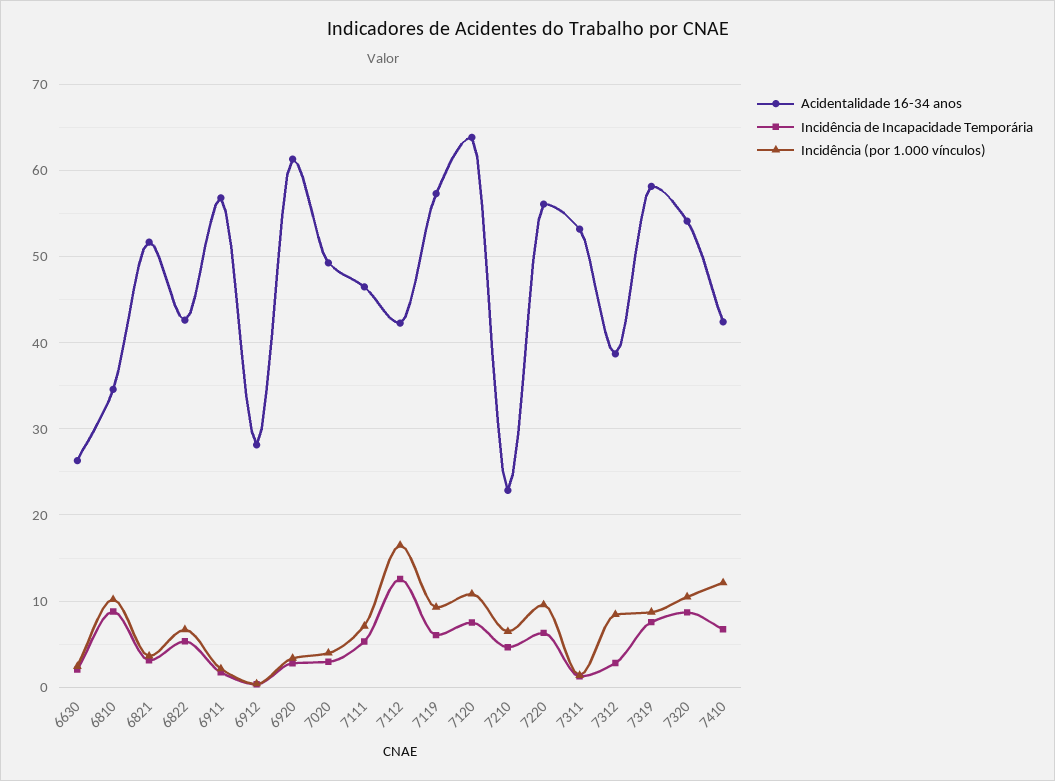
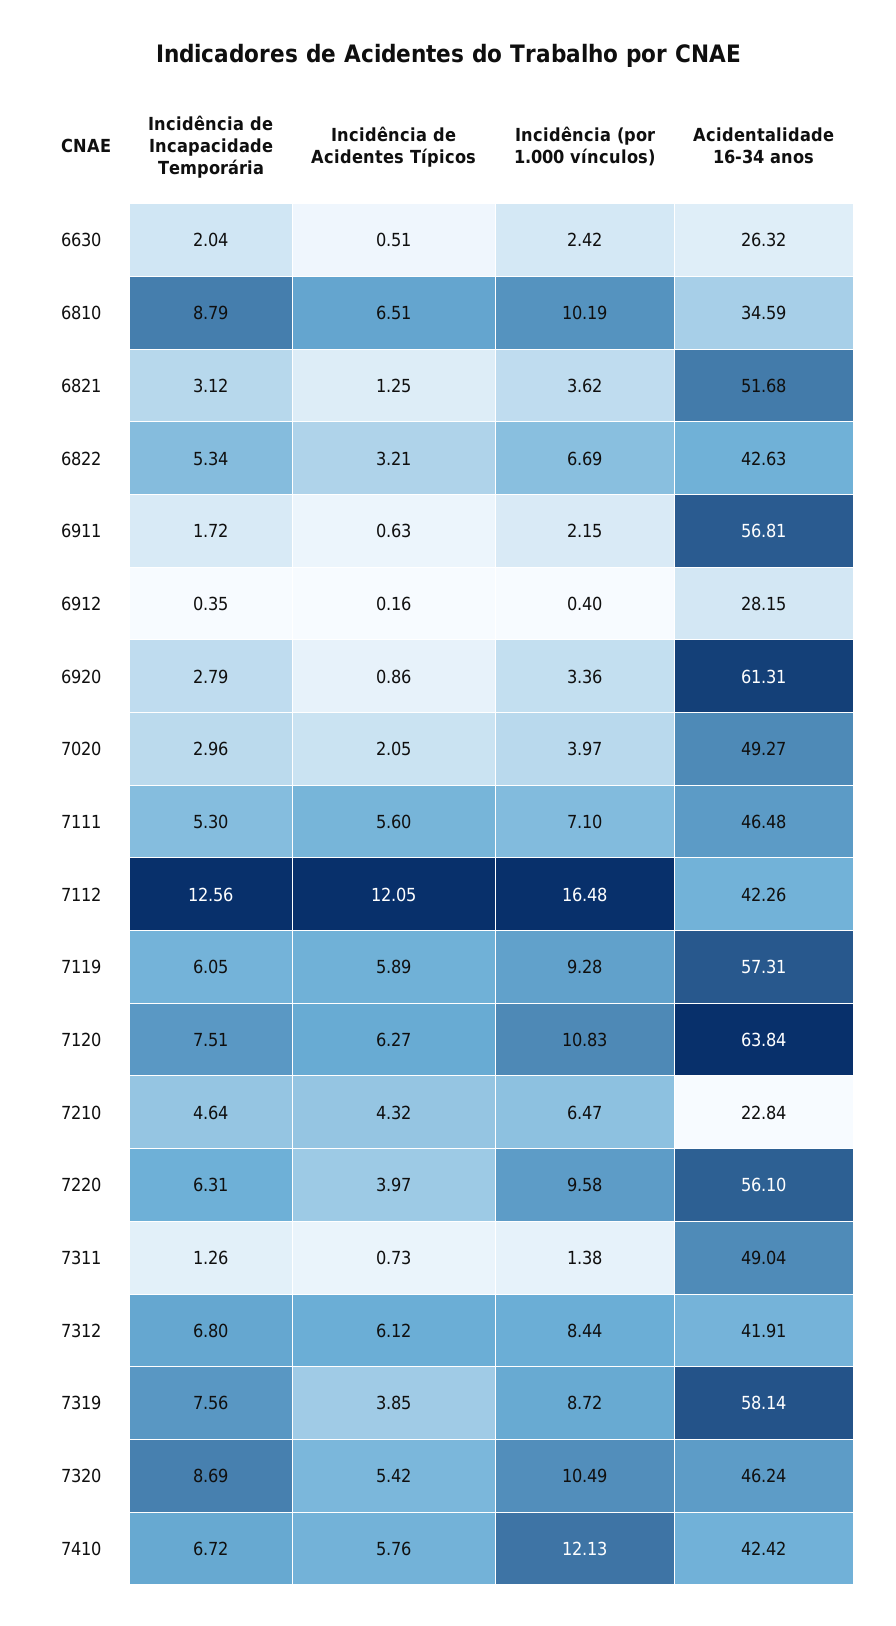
  {
    "Acidentalidade 16-34 anos": {
      "6630": 26.32,
      "6810": 34.59,
      "6821": 51.68,
      "6822": 42.63,
      "6911": 56.81,
      "6912": 28.15,
      "6920": 61.31,
      "7020": 49.27,
      "7111": 46.48,
      "7112": 42.26,
      "7119": 57.31,
      "7120": 63.84,
      "7210": 22.84,
      "7220": 56.1,
-     "7311": 53,
+     "7311": 49.04,
-     "7312": 39,
+     "7312": 41.91,
      "7319": 58.14,
-     "7320": 54,
+     "7320": 46.24,
      "7410": 42.42
    },
    "Incidência de Incapacidade Temporária": {
      "6630": 2.04,
      "6810": 8.79,
      "6821": 3.12,
      "6822": 5.34,
      "6911": 1.72,
      "6912": 0.35,
      "6920": 2.79,
      "7020": 2.96,
      "7111": 5.3,
      "7112": 12.56,
      "7119": 6.05,
      "7120": 7.51,
      "7210": 4.64,
      "7220": 6.31,
      "7311": 1.26,
-     "7312": 3,
+     "7312": 6.8,
      "7319": 7.56,
      "7320": 8.69,
      "7410": 6.72
    },
    "Incidência (por 1.000 vínculos)": {
      "6630": 2.42,
      "6810": 10.19,
      "6821": 3.62,
      "6822": 6.69,
      "6911": 2.15,
      "6912": 0.4,
      "6920": 3.36,
      "7020": 3.97,
      "7111": 7.1,
      "7112": 16.48,
      "7119": 9.28,
      "7120": 10.83,
      "7210": 6.47,
      "7220": 9.58,
      "7311": 1.38,
      "7312": 8.44,
      "7319": 8.72,
      "7320": 10.49,
      "7410": 12.13
-   }
+   },
+   "Incidência de Acidentes Típicos": {
+     "6630": 0.51,
+     "6810": 6.51,
+     "6821": 1.25,
+     "6822": 3.21,
+     "6911": 0.63,
+     "6912": 0.16,
+     "6920": 0.86,
+     "7020": 2.05,
+     "7111": 5.6,
+     "7112": 12.05,
+     "7119": 5.89,
+     "7120": 6.27,
+     "7210": 4.32,
+     "7220": 3.97,
+     "7311": 0.73,
+     "7312": 6.12,
+     "7319": 3.85,
+     "7320": 5.42,
+     "7410": 5.76
+   }
  }

